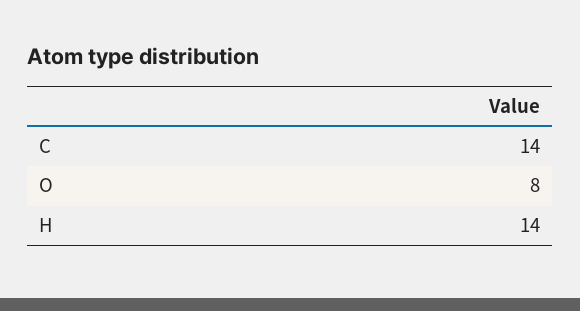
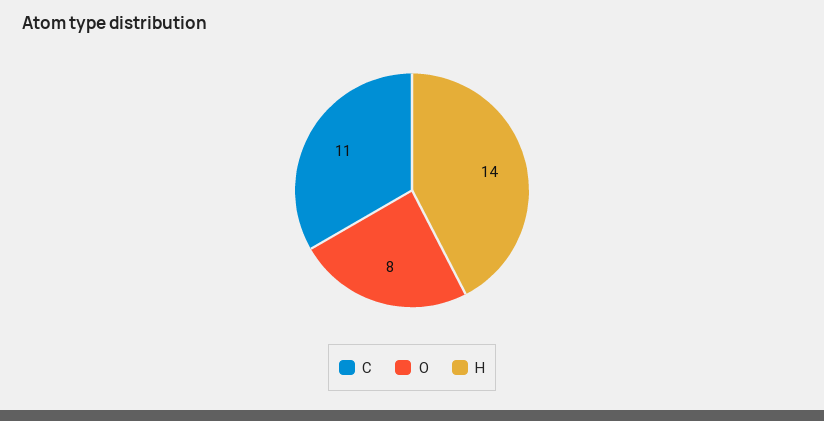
  {
-   "C": 14,
+   "C": 11,
    "O": 8,
    "H": 14
  }

